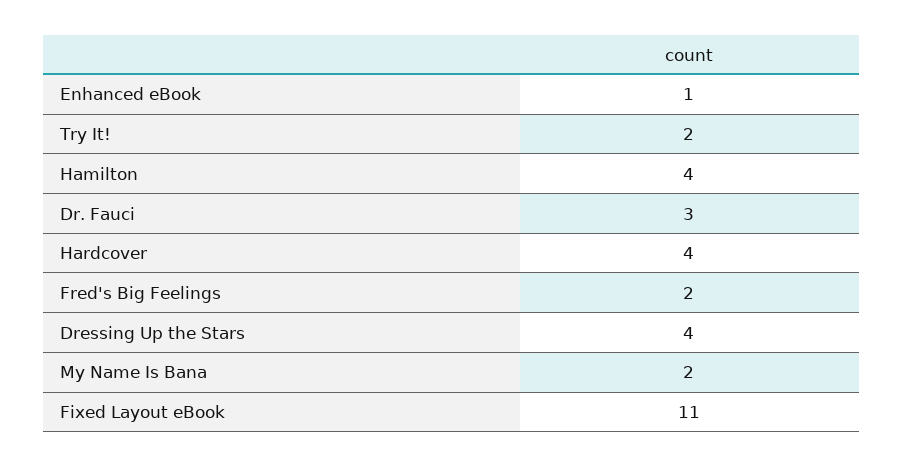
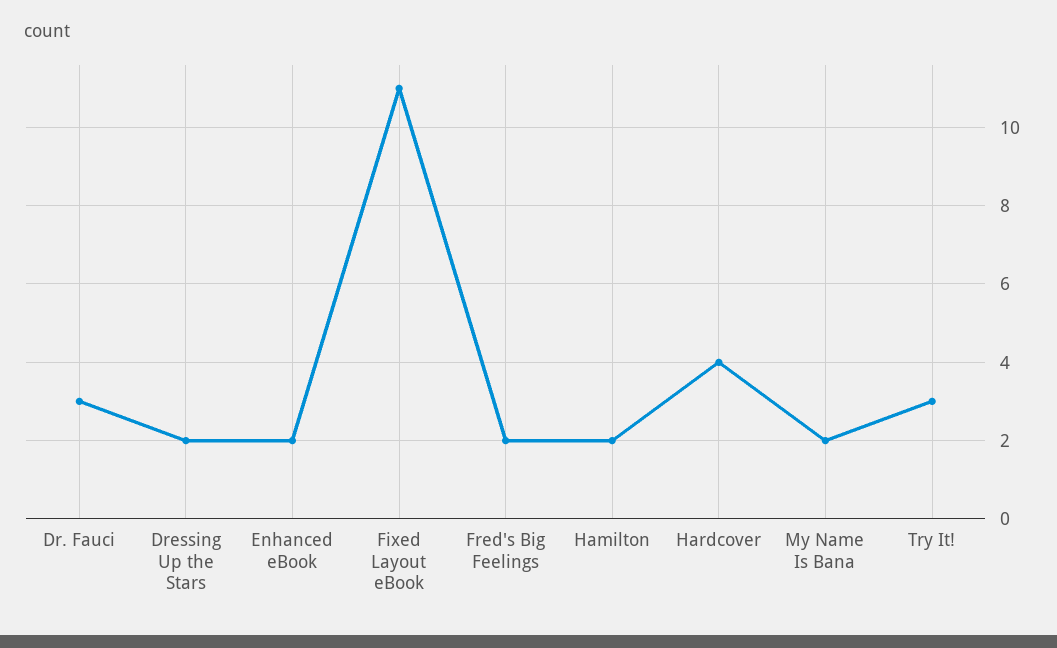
  {
-   "Enhanced eBook": 1,
+   "Enhanced eBook": 2,
-   "Try It!": 2,
+   "Try It!": 3,
-   "Hamilton": 4,
+   "Hamilton": 2,
    "Dr. Fauci": 3,
    "Hardcover": 4,
    "Fred's Big Feelings": 2,
-   "Dressing Up the Stars": 4,
+   "Dressing Up the Stars": 2,
    "My Name Is Bana": 2,
    "Fixed Layout eBook": 11
  }

